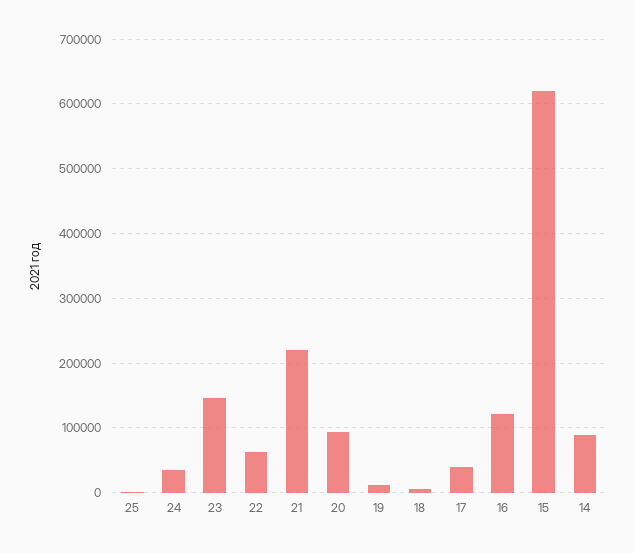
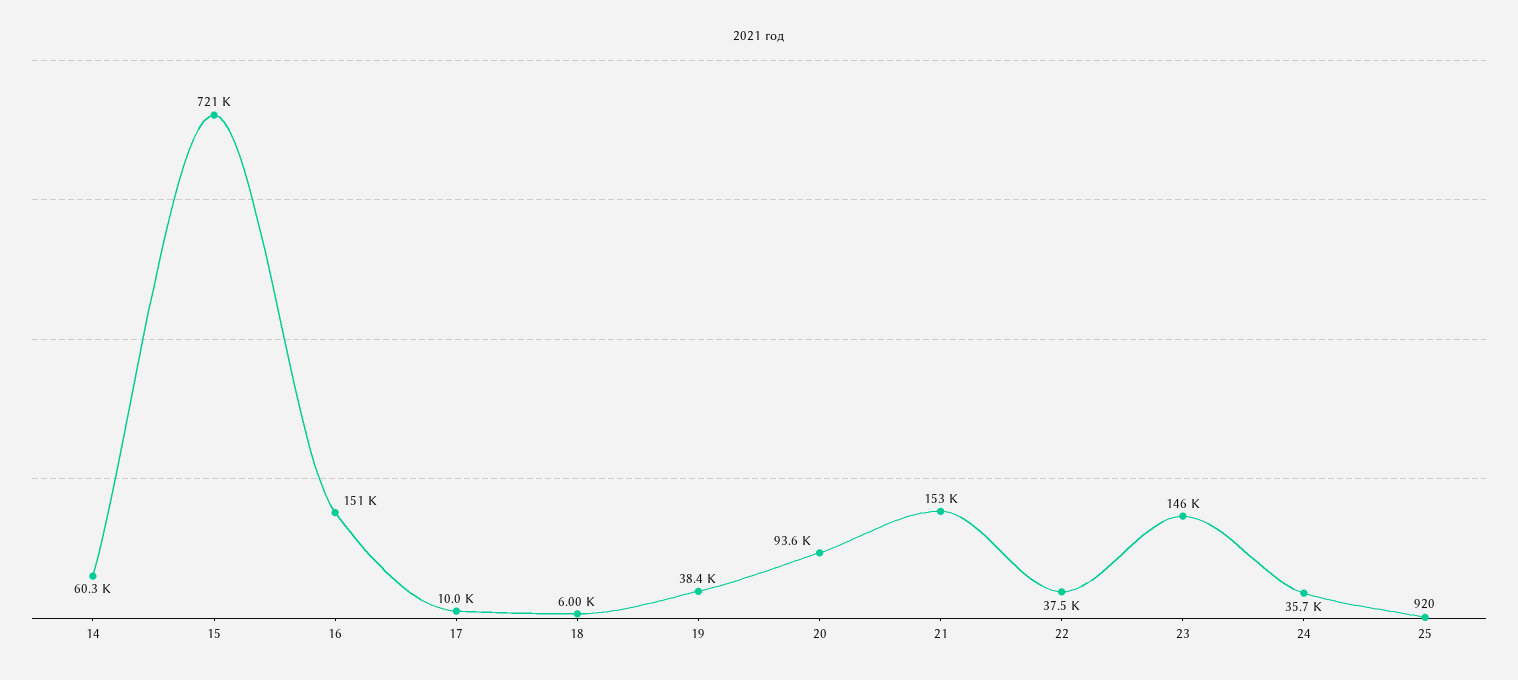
  {
    "25": 920,
    "24": 35700,
    "23": 146000,
-   "22": 60000,
+   "22": 37500,
-   "21": 220000,
+   "21": 153000,
    "20": 93600,
-   "19": 10000,
+   "19": 38400,
    "18": 6000,
-   "17": 40000,
+   "17": 10000,
-   "16": 120000,
+   "16": 151000,
-   "15": 620000,
+   "15": 721000,
-   "14": 90000
+   "14": 60300
  }

